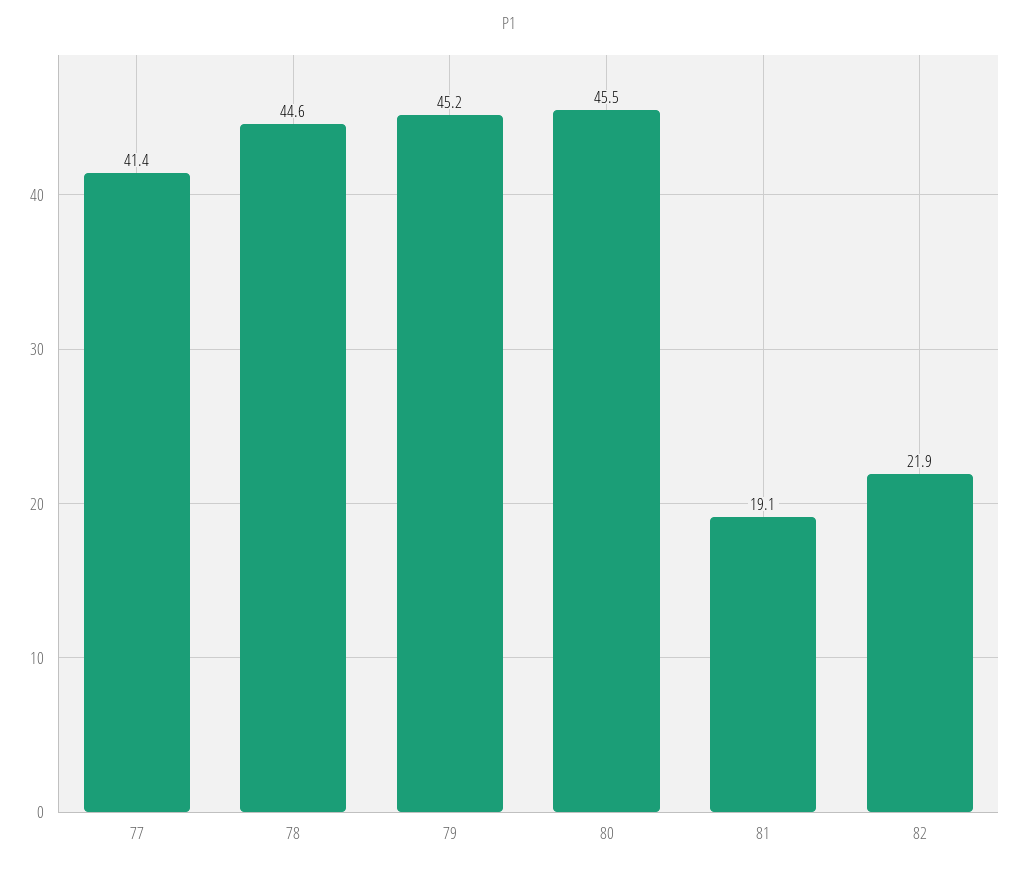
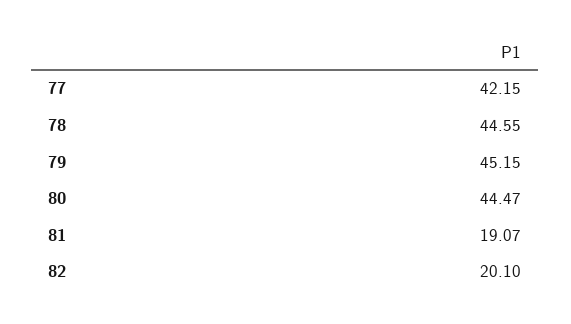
  {
-   "77": 41.4,
+   "77": 42.15,
    "78": 44.55,
    "79": 45.15,
-   "80": 45.5,
+   "80": 44.47,
    "81": 19.07,
-   "82": 21.9
+   "82": 20.1
  }

